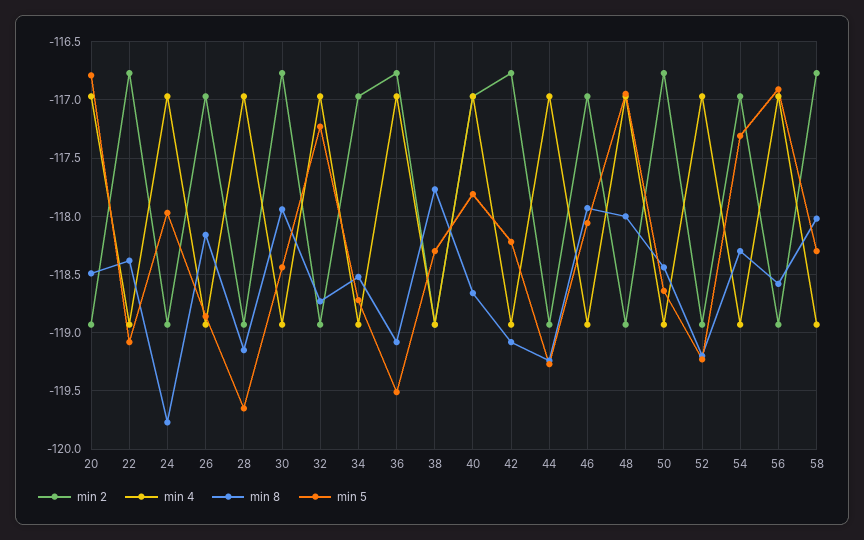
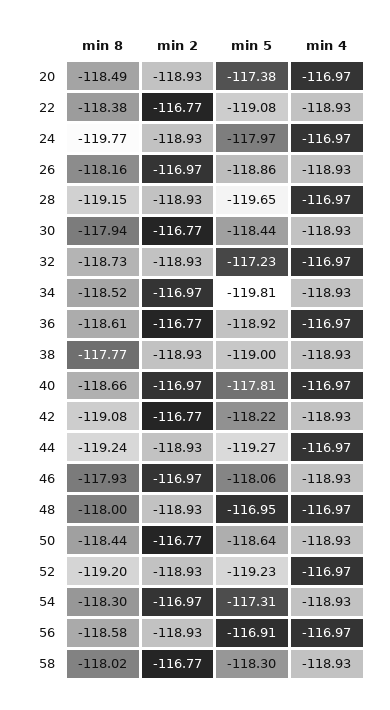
  {
    "min 2": {
      "20": -118.93,
      "22": -116.77,
      "24": -118.93,
      "26": -116.97,
      "28": -118.93,
      "30": -116.77,
      "32": -118.93,
      "34": -116.97,
      "36": -116.77,
      "38": -118.93,
      "40": -116.97,
      "42": -116.77,
      "44": -118.93,
      "46": -116.97,
      "48": -118.93,
      "50": -116.77,
      "52": -118.93,
      "54": -116.97,
      "56": -118.93,
      "58": -116.77
    },
    "min 4": {
      "20": -116.97,
      "22": -118.93,
      "24": -116.97,
      "26": -118.93,
      "28": -116.97,
      "30": -118.93,
      "32": -116.97,
      "34": -118.93,
      "36": -116.97,
      "38": -118.93,
      "40": -116.97,
      "42": -118.93,
      "44": -116.97,
      "46": -118.93,
      "48": -116.97,
      "50": -118.93,
      "52": -116.97,
      "54": -118.93,
      "56": -116.97,
      "58": -118.93
    },
    "min 8": {
      "20": -118.49,
      "22": -118.38,
      "24": -119.77,
      "26": -118.16,
      "28": -119.15,
      "30": -117.94,
      "32": -118.73,
      "34": -118.52,
-     "36": -119.1,
+     "36": -118.61,
      "38": -117.77,
      "40": -118.66,
      "42": -119.08,
      "44": -119.24,
      "46": -117.93,
      "48": -118,
      "50": -118.44,
      "52": -119.2,
      "54": -118.3,
      "56": -118.58,
      "58": -118.02
    },
    "min 5": {
-     "20": -116.8,
+     "20": -117.38,
      "22": -119.08,
      "24": -117.97,
      "26": -118.86,
      "28": -119.65,
      "30": -118.44,
      "32": -117.23,
-     "34": -118.7,
+     "34": -119.81,
-     "36": -119.5,
+     "36": -118.92,
-     "38": -118.3,
+     "38": -119,
      "40": -117.81,
      "42": -118.22,
      "44": -119.27,
      "46": -118.06,
      "48": -116.95,
      "50": -118.64,
      "52": -119.23,
      "54": -117.31,
      "56": -116.91,
      "58": -118.3
    }
  }

